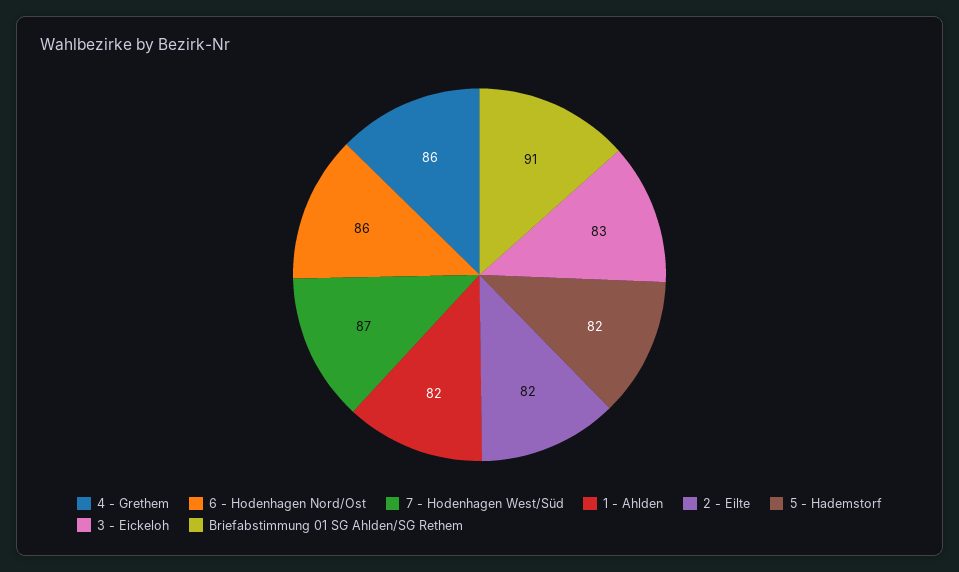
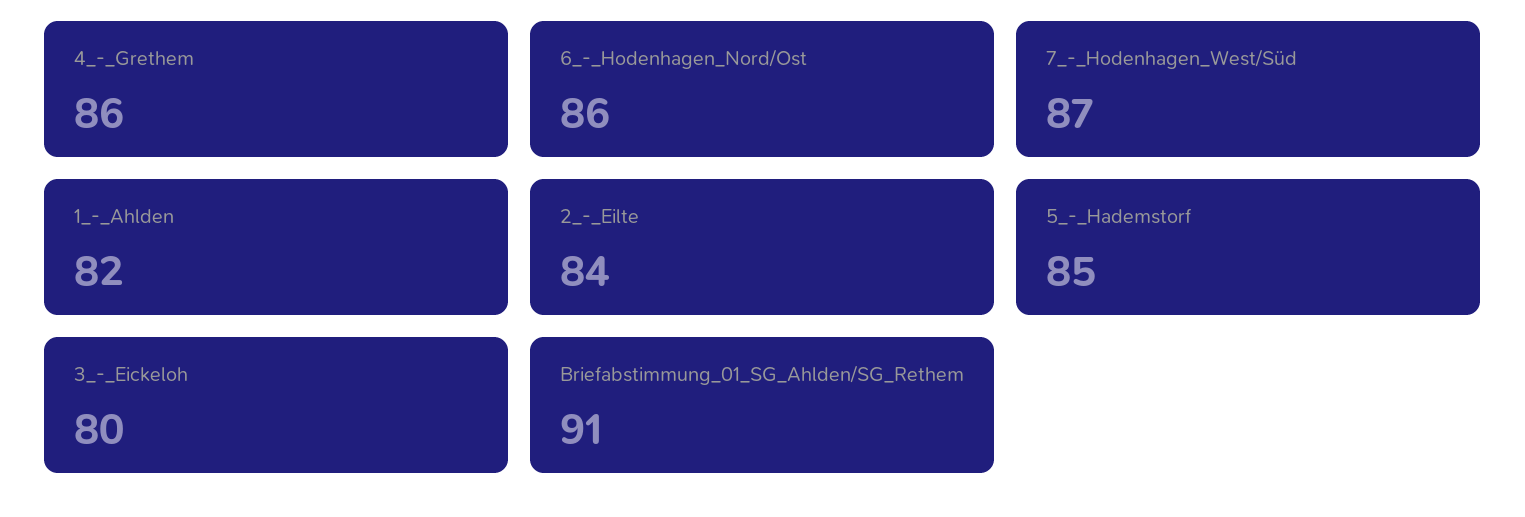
  {
    "4 - Grethem": 86,
    "6 - Hodenhagen Nord/Ost": 86,
    "7 - Hodenhagen West/Süd": 87,
    "1 - Ahlden": 82,
-   "2 - Eilte": 82,
+   "2 - Eilte": 84,
-   "5 - Hademstorf": 82,
+   "5 - Hademstorf": 85,
-   "3 - Eickeloh": 83,
+   "3 - Eickeloh": 80,
    "Briefabstimmung 01 SG Ahlden/SG Rethem": 91
  }

